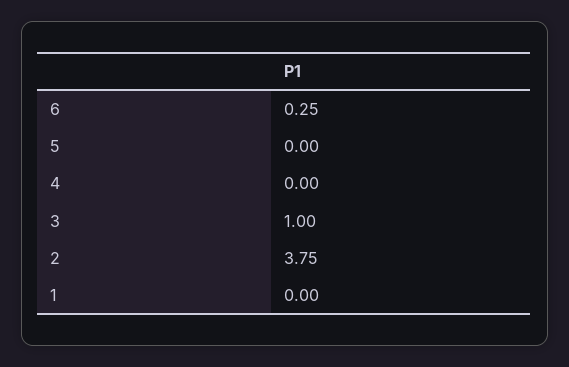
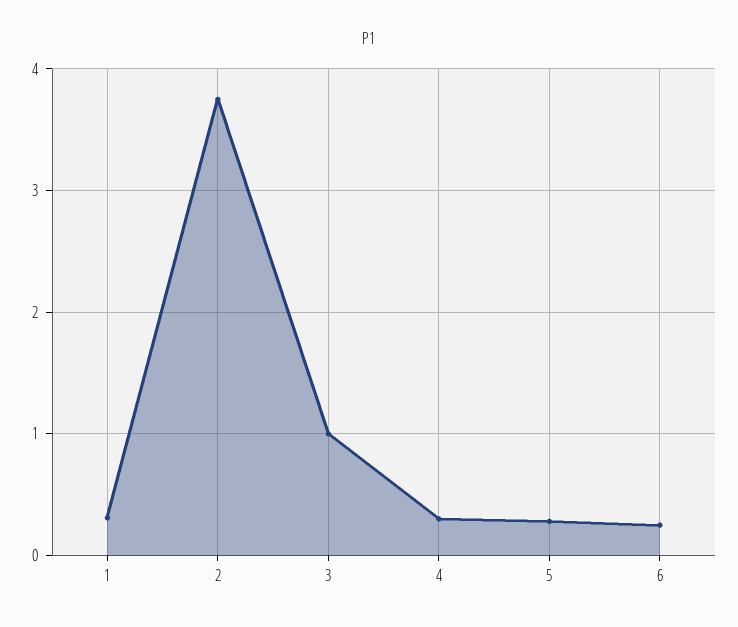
  {
    "6": 0.25,
-   "5": 0,
+   "5": 0.3,
-   "4": 0,
+   "4": 0.3,
    "3": 1,
    "2": 3.75,
-   "1": 0
+   "1": 0.3
  }

